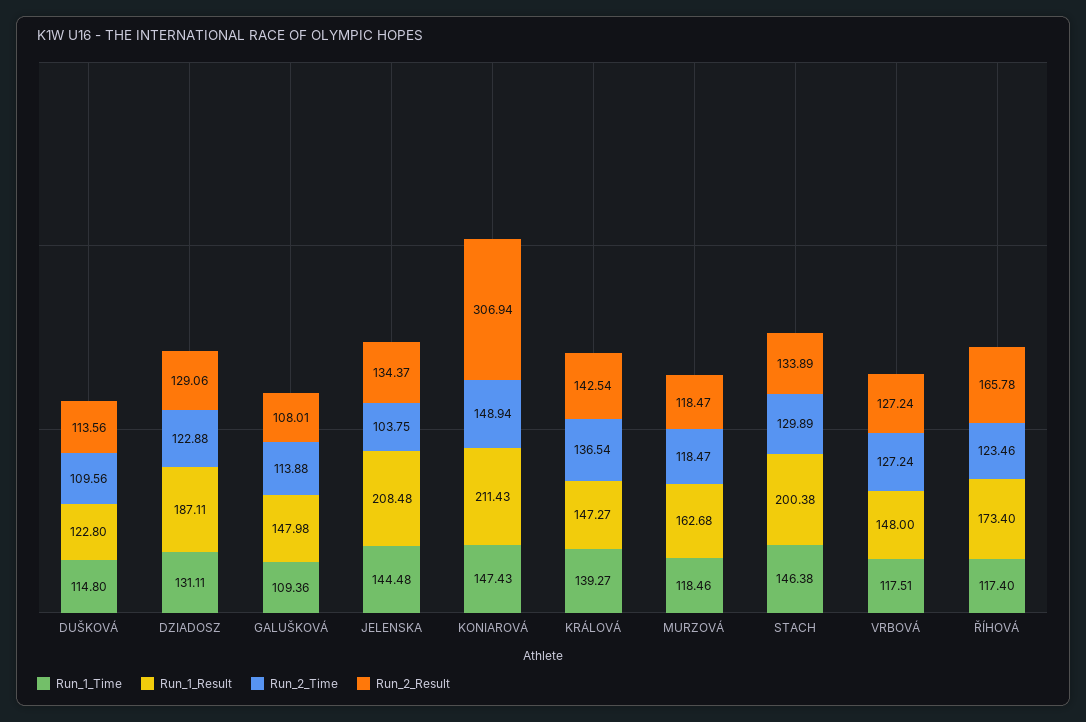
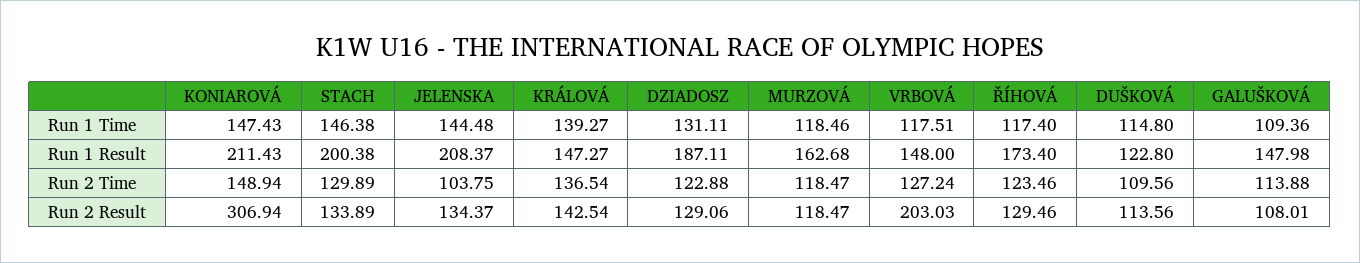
  {
    "Run_1_Time": {
      "DUŠKOVÁ": 114.8,
      "DZIADOSZ": 131.11,
      "GALUŠKOVÁ": 109.36,
      "JELENSKA": 144.48,
      "KONIAROVÁ": 147.43,
      "KRÁLOVÁ": 139.27,
      "MURZOVÁ": 118.46,
      "STACH": 146.38,
      "VRBOVÁ": 117.51,
      "ŘÍHOVÁ": 117.4
    },
    "Run_1_Result": {
      "DUŠKOVÁ": 122.8,
      "DZIADOSZ": 187.11,
      "GALUŠKOVÁ": 147.98,
-     "JELENSKA": 208.48,
+     "JELENSKA": 208.37,
      "KONIAROVÁ": 211.43,
      "KRÁLOVÁ": 147.27,
      "MURZOVÁ": 162.68,
      "STACH": 200.38,
      "VRBOVÁ": 148,
      "ŘÍHOVÁ": 173.4
    },
    "Run_2_Time": {
      "DUŠKOVÁ": 109.56,
      "DZIADOSZ": 122.88,
      "GALUŠKOVÁ": 113.88,
      "JELENSKA": 103.75,
      "KONIAROVÁ": 148.94,
      "KRÁLOVÁ": 136.54,
      "MURZOVÁ": 118.47,
      "STACH": 129.89,
      "VRBOVÁ": 127.24,
      "ŘÍHOVÁ": 123.46
    },
    "Run_2_Result": {
      "DUŠKOVÁ": 113.56,
      "DZIADOSZ": 129.06,
      "GALUŠKOVÁ": 108.01,
      "JELENSKA": 134.37,
      "KONIAROVÁ": 306.94,
      "KRÁLOVÁ": 142.54,
      "MURZOVÁ": 118.47,
      "STACH": 133.89,
-     "VRBOVÁ": 127.24,
+     "VRBOVÁ": 203.03,
-     "ŘÍHOVÁ": 165.78
+     "ŘÍHOVÁ": 129.46
    }
  }

